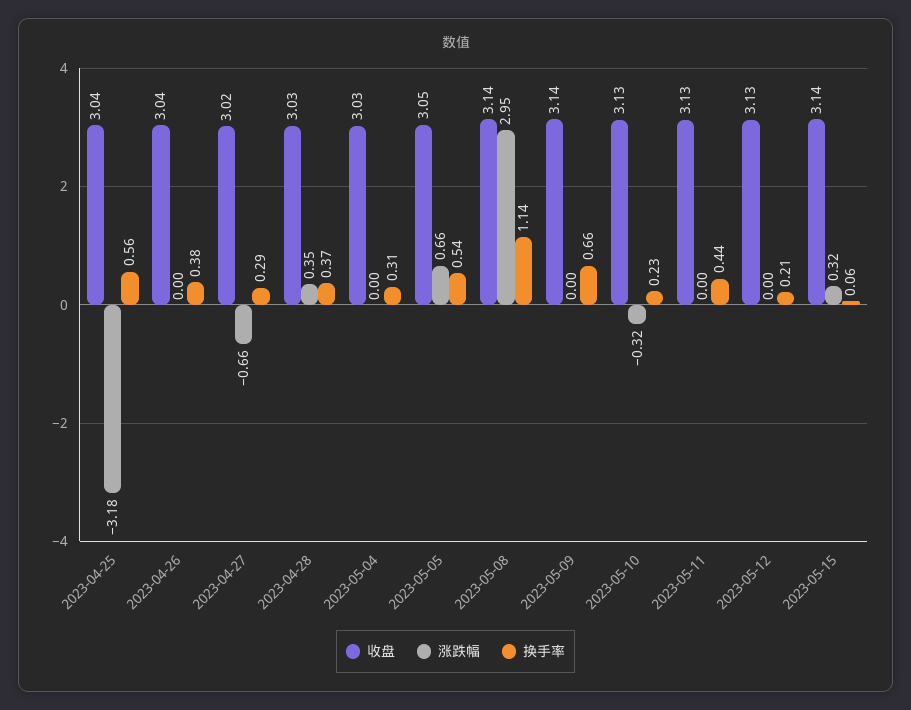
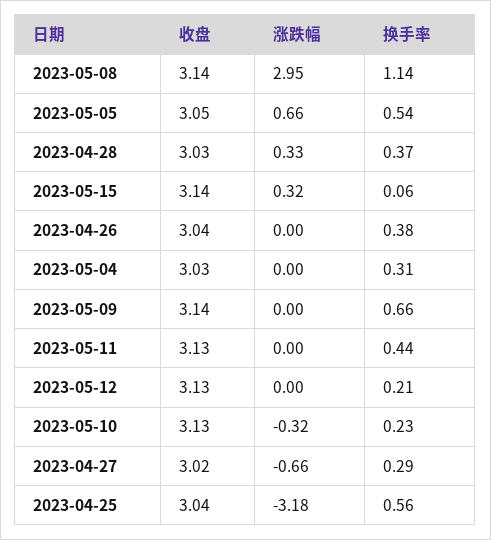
  {
    "收盘": {
      "2023-04-25": 3.04,
      "2023-04-26": 3.04,
      "2023-04-27": 3.02,
      "2023-04-28": 3.03,
      "2023-05-04": 3.03,
      "2023-05-05": 3.05,
      "2023-05-08": 3.14,
      "2023-05-09": 3.14,
      "2023-05-10": 3.13,
      "2023-05-11": 3.13,
      "2023-05-12": 3.13,
      "2023-05-15": 3.14
    },
    "涨跌幅": {
      "2023-04-25": -3.18,
      "2023-04-26": 0,
      "2023-04-27": -0.66,
-     "2023-04-28": 0.35,
+     "2023-04-28": 0.33,
      "2023-05-04": 0,
      "2023-05-05": 0.66,
      "2023-05-08": 2.95,
      "2023-05-09": 0,
      "2023-05-10": -0.32,
      "2023-05-11": 0,
      "2023-05-12": 0,
      "2023-05-15": 0.32
    },
    "换手率": {
      "2023-04-25": 0.56,
      "2023-04-26": 0.38,
      "2023-04-27": 0.29,
      "2023-04-28": 0.37,
      "2023-05-04": 0.31,
      "2023-05-05": 0.54,
      "2023-05-08": 1.14,
      "2023-05-09": 0.66,
      "2023-05-10": 0.23,
      "2023-05-11": 0.44,
      "2023-05-12": 0.21,
      "2023-05-15": 0.06
    }
  }

